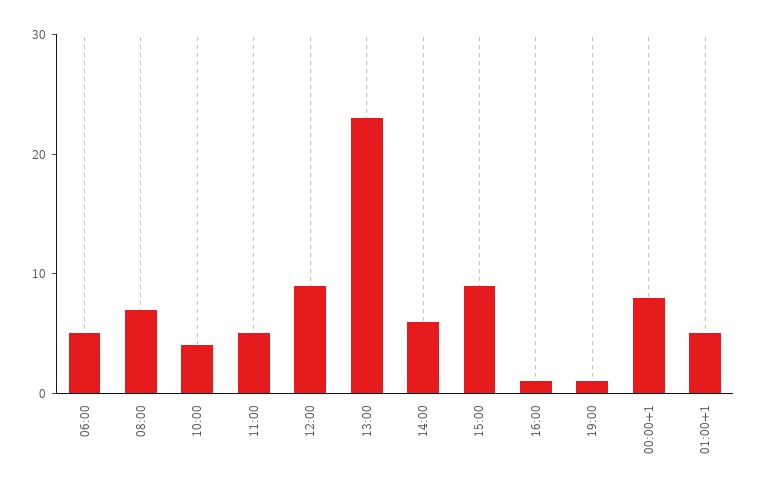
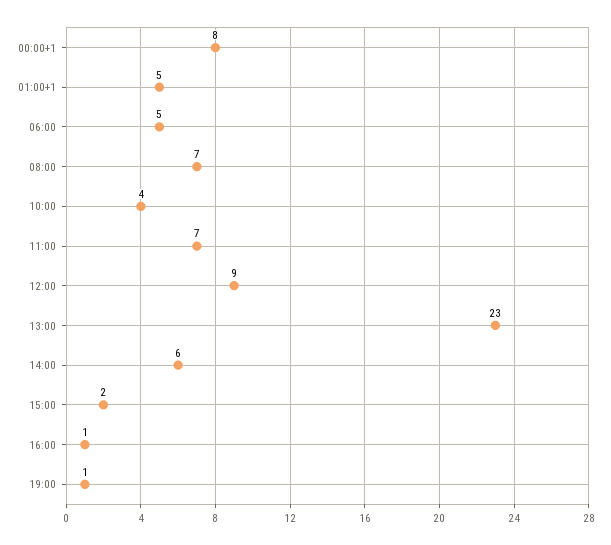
  {
    "06:00": 5,
    "08:00": 7,
    "10:00": 4,
-   "11:00": 5,
+   "11:00": 7,
    "12:00": 9,
    "13:00": 23,
    "14:00": 6,
-   "15:00": 9,
+   "15:00": 2,
    "16:00": 1,
    "19:00": 1,
    "00:00+1": 8,
    "01:00+1": 5
  }

